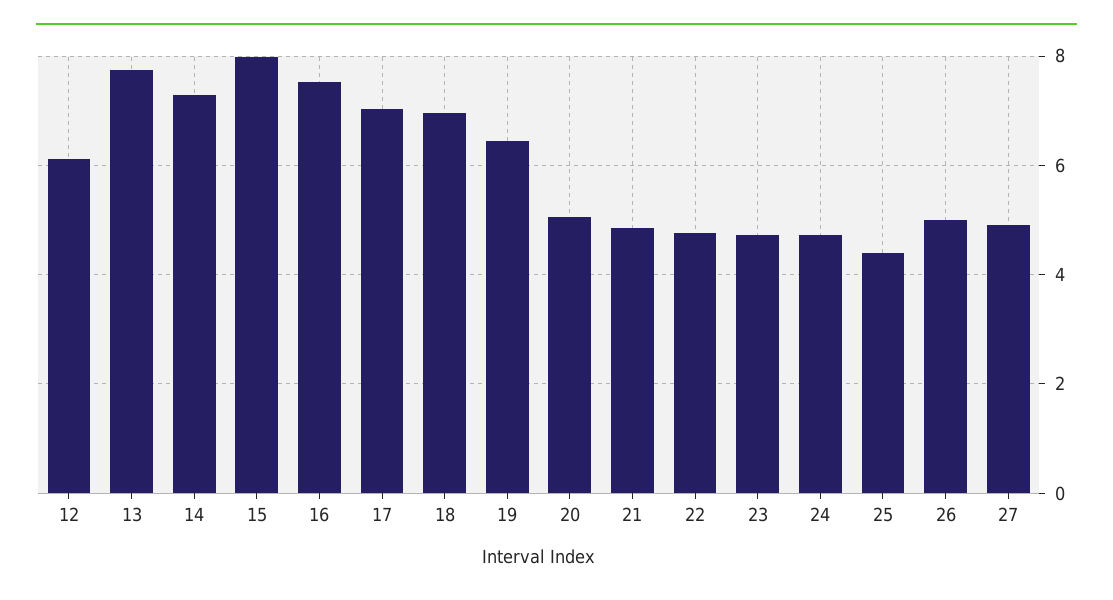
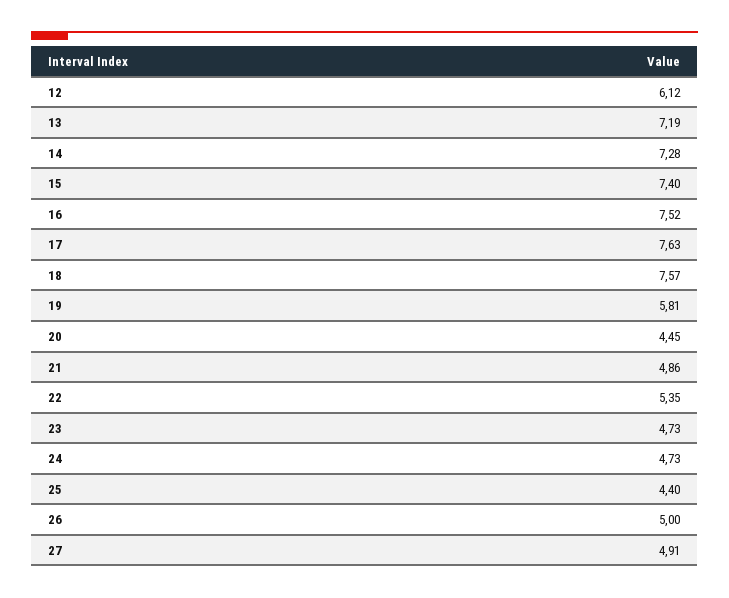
  {
    "12": 6.12,
-   "13": 7.8,
+   "13": 7.19,
    "14": 7.28,
-   "15": 8,
+   "15": 7.4,
    "16": 7.52,
-   "17": 7,
+   "17": 7.63,
-   "18": 7,
+   "18": 7.57,
-   "19": 6.4,
+   "19": 5.81,
-   "20": 5,
+   "20": 4.45,
    "21": 4.86,
-   "22": 4.8,
+   "22": 5.35,
    "23": 4.73,
    "24": 4.73,
    "25": 4.4,
    "26": 5,
    "27": 4.91
  }

